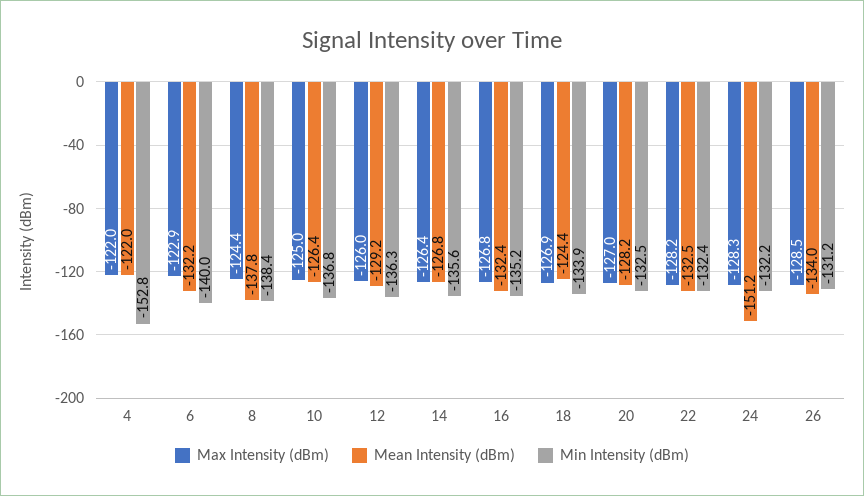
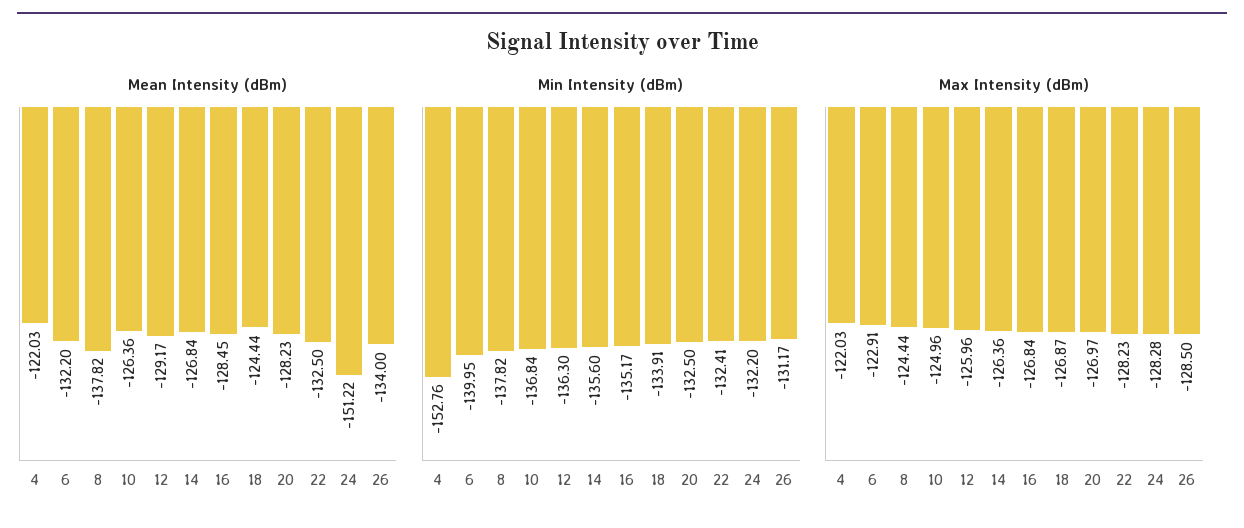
  {
    "Max Intensity (dBm)": {
      "4": -122.03,
      "6": -122.91,
      "8": -124.44,
      "10": -124.96,
      "12": -125.96,
      "14": -126.36,
      "16": -126.84,
      "18": -126.87,
      "20": -126.97,
      "22": -128.23,
      "24": -128.28,
      "26": -128.5
    },
    "Mean Intensity (dBm)": {
      "4": -122.03,
      "6": -132.2,
      "8": -137.82,
      "10": -126.36,
      "12": -129.17,
      "14": -126.84,
-     "16": -132.4,
+     "16": -128.45,
      "18": -124.44,
      "20": -128.23,
      "22": -132.5,
      "24": -151.22,
      "26": -134
    },
    "Min Intensity (dBm)": {
      "4": -152.76,
      "6": -139.95,
-     "8": -138.4,
+     "8": -137.82,
      "10": -136.84,
      "12": -136.3,
      "14": -135.6,
      "16": -135.17,
      "18": -133.91,
      "20": -132.5,
      "22": -132.41,
      "24": -132.2,
      "26": -131.17
    }
  }

